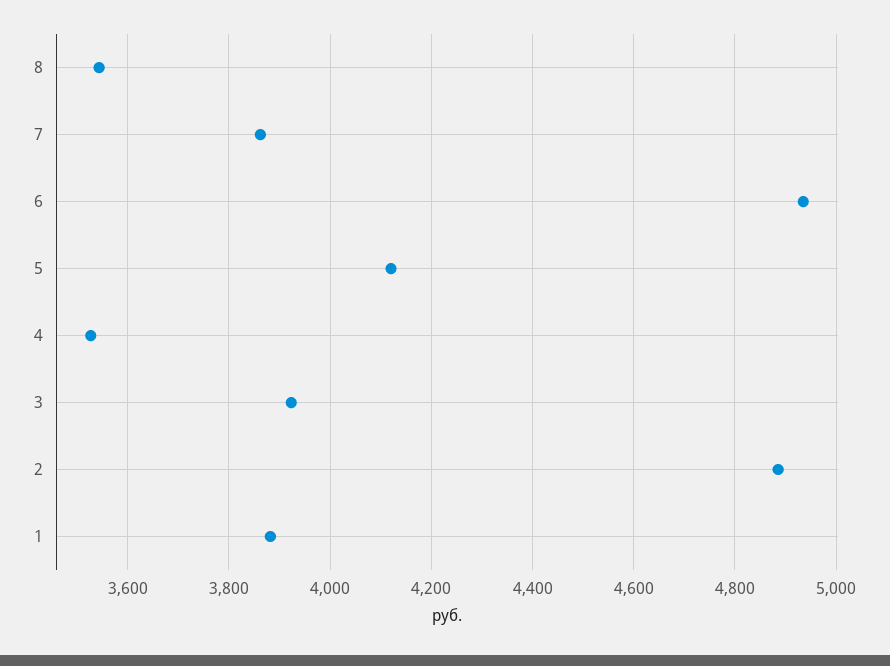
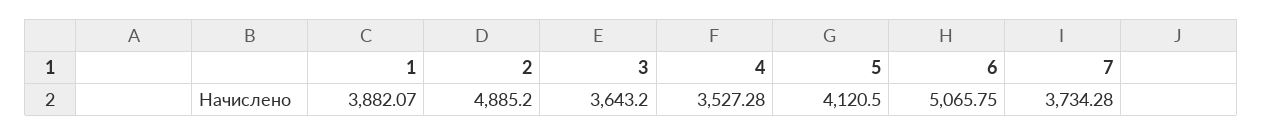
  {
-   "8": 3540,
-   "7": 3860,
+   "7": 3734.28,
-   "6": 4940,
+   "6": 5065.75,
    "5": 4120.5,
    "4": 3527.28,
-   "3": 3920,
+   "3": 3643.2,
    "2": 4885.2,
    "1": 3882.07
  }

